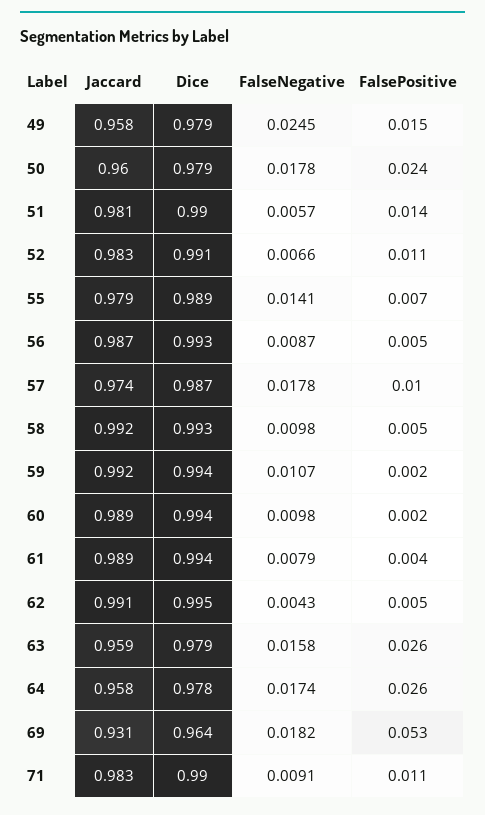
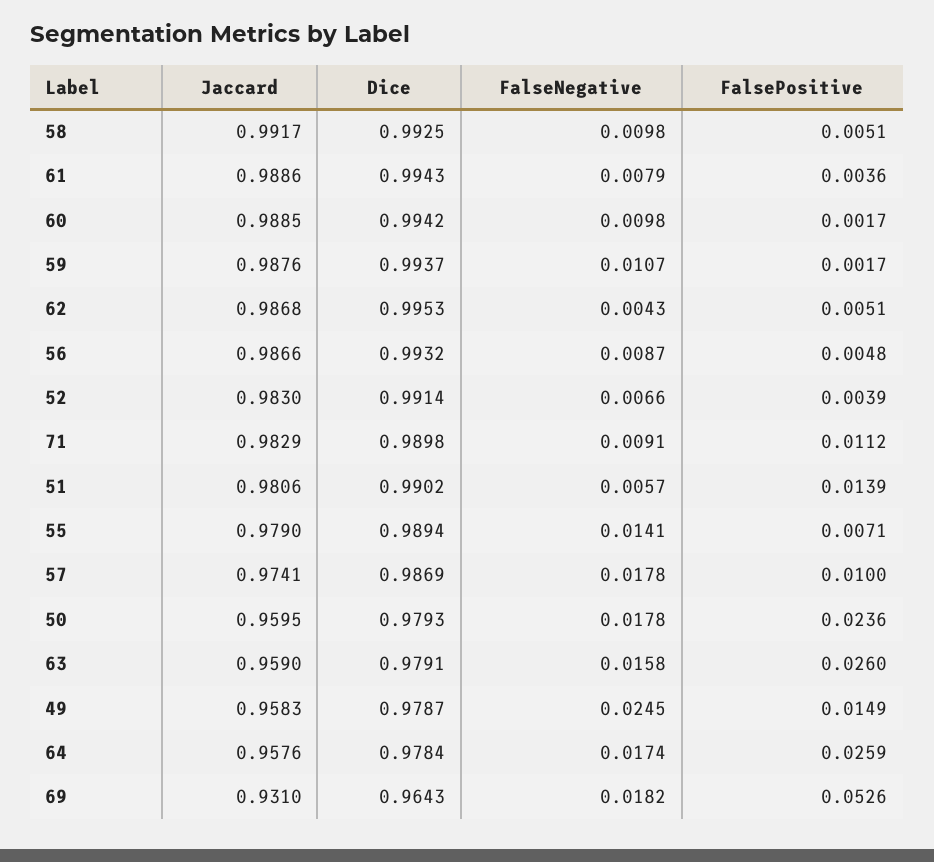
  {
    "Jaccard": {
      "49": 0.9583,
      "50": 0.9595,
      "51": 0.9806,
      "52": 0.983,
      "55": 0.979,
      "56": 0.9866,
      "57": 0.9741,
      "58": 0.9917,
-     "59": 0.992,
+     "59": 0.9876,
      "60": 0.9885,
      "61": 0.9886,
-     "62": 0.991,
+     "62": 0.9868,
      "63": 0.959,
      "64": 0.9576,
      "69": 0.931,
      "71": 0.9829
    },
    "Dice": {
      "49": 0.9787,
      "50": 0.9793,
      "51": 0.9902,
      "52": 0.9914,
      "55": 0.9894,
      "56": 0.9932,
      "57": 0.9869,
      "58": 0.9925,
      "59": 0.9937,
      "60": 0.9942,
      "61": 0.9943,
      "62": 0.9953,
      "63": 0.9791,
      "64": 0.9784,
      "69": 0.9643,
      "71": 0.9898
    },
    "FalseNegative": {
      "49": 0.0245,
      "50": 0.0178,
      "51": 0.0057,
      "52": 0.0066,
      "55": 0.0141,
      "56": 0.0087,
      "57": 0.0178,
      "58": 0.0098,
      "59": 0.0107,
      "60": 0.0098,
      "61": 0.0079,
      "62": 0.0043,
      "63": 0.0158,
      "64": 0.0174,
      "69": 0.0182,
      "71": 0.0091
    },
    "FalsePositive": {
      "49": 0.0149,
      "50": 0.0236,
      "51": 0.0139,
-     "52": 0.011,
+     "52": 0.0039,
      "55": 0.0071,
      "56": 0.0048,
      "57": 0.01,
      "58": 0.0051,
      "59": 0.0017,
      "60": 0.0017,
      "61": 0.0036,
      "62": 0.0051,
      "63": 0.026,
      "64": 0.0259,
      "69": 0.0526,
      "71": 0.0112
    }
  }

